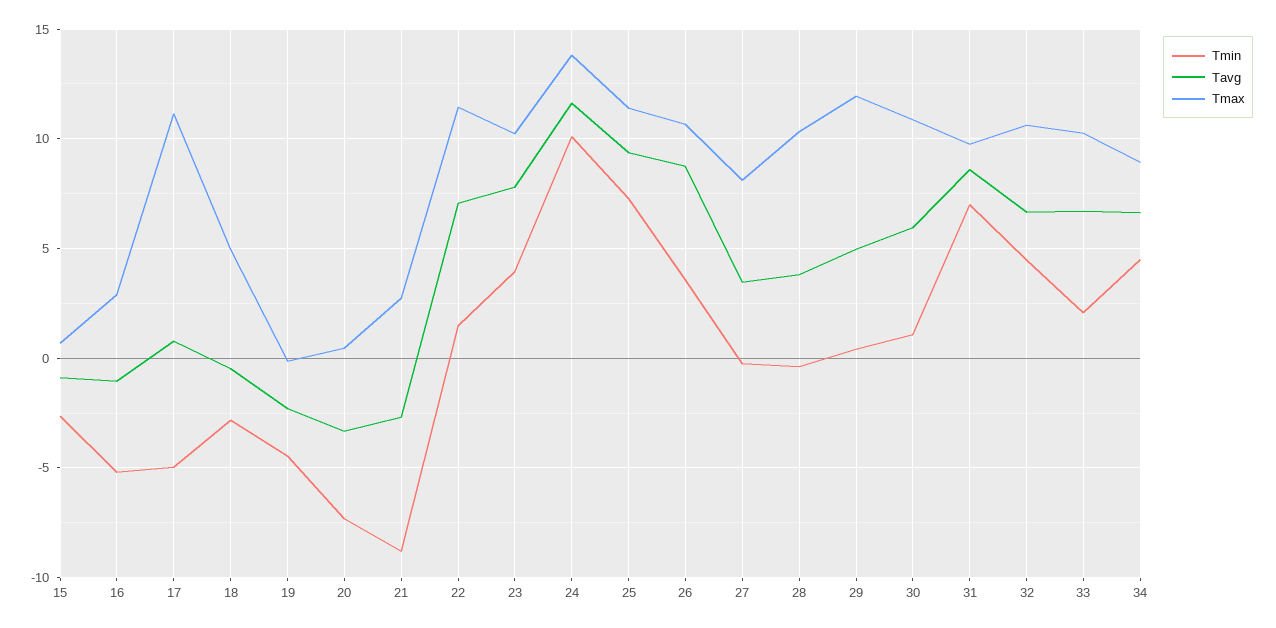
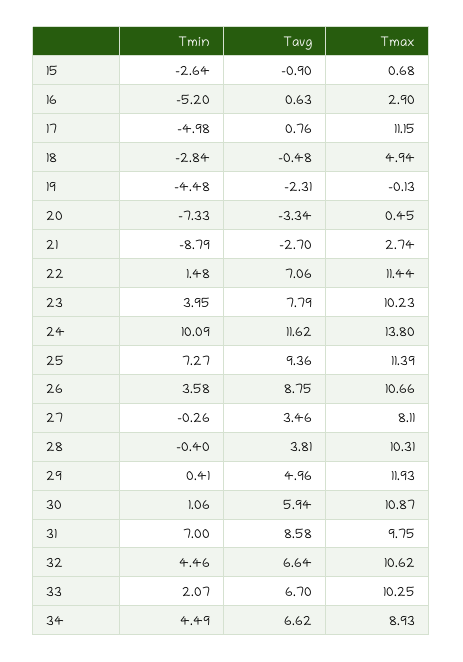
  {
    "Tmin": {
      "15": -2.64,
      "16": -5.2,
      "17": -4.98,
      "18": -2.84,
      "19": -4.48,
      "20": -7.33,
      "21": -8.79,
      "22": 1.48,
      "23": 3.95,
      "24": 10.09,
      "25": 7.27,
      "26": 3.58,
      "27": -0.26,
      "28": -0.4,
      "29": 0.41,
      "30": 1.06,
      "31": 7,
      "32": 4.46,
      "33": 2.07,
      "34": 4.49
    },
    "Tavg": {
      "15": -0.9,
-     "16": -1,
+     "16": 0.63,
      "17": 0.76,
      "18": -0.48,
      "19": -2.31,
      "20": -3.34,
      "21": -2.7,
      "22": 7.06,
      "23": 7.79,
      "24": 11.62,
      "25": 9.36,
      "26": 8.75,
      "27": 3.46,
      "28": 3.81,
      "29": 4.96,
      "30": 5.94,
      "31": 8.58,
      "32": 6.64,
      "33": 6.7,
      "34": 6.62
    },
    "Tmax": {
      "15": 0.68,
      "16": 2.9,
      "17": 11.15,
      "18": 4.94,
      "19": -0.13,
      "20": 0.45,
      "21": 2.74,
      "22": 11.44,
      "23": 10.23,
      "24": 13.8,
      "25": 11.39,
      "26": 10.66,
      "27": 8.11,
      "28": 10.31,
      "29": 11.93,
      "30": 10.87,
      "31": 9.75,
      "32": 10.62,
      "33": 10.25,
      "34": 8.93
    }
  }

